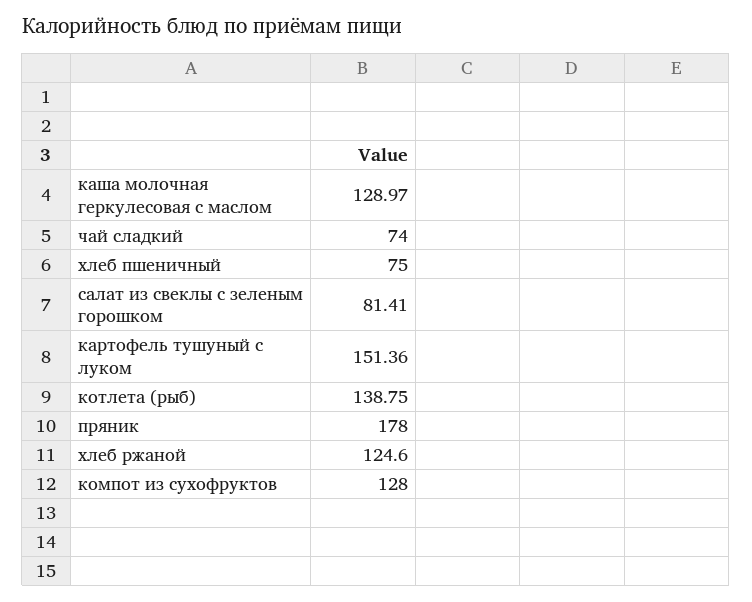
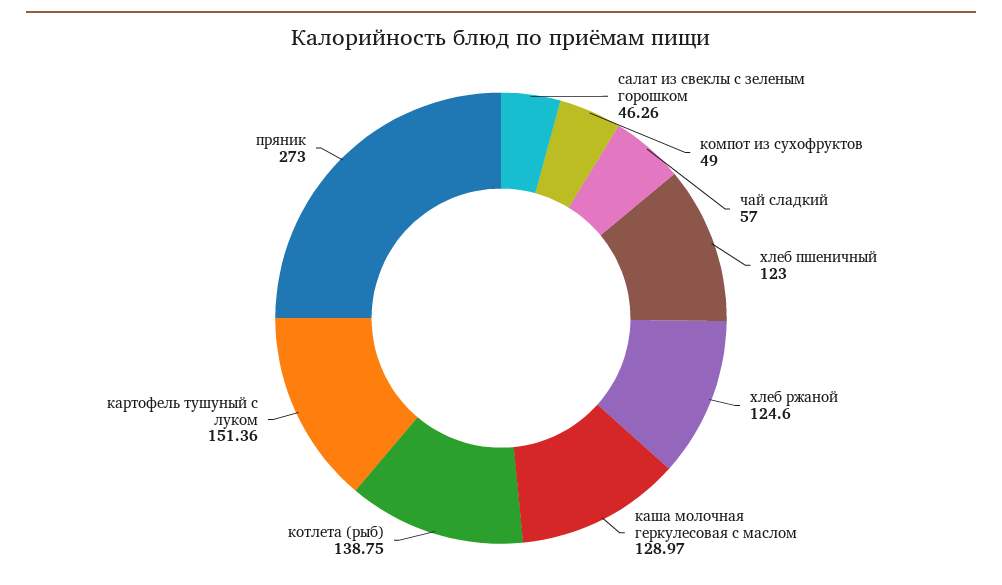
  {
    "каша молочная геркулесовая с маслом": 128.97,
-   "чай сладкий": 74,
+   "чай сладкий": 57,
-   "хлеб пшеничный": 75,
+   "хлеб пшеничный": 123,
-   "салат из свеклы с зеленым горошком": 81.41,
+   "салат из свеклы с зеленым горошком": 46.26,
    "картофель тушуный с луком": 151.36,
    "котлета (рыб)": 138.75,
-   "пряник": 178,
+   "пряник": 273,
    "хлеб ржаной": 124.6,
-   "компот из сухофруктов": 128
+   "компот из сухофруктов": 49
  }

